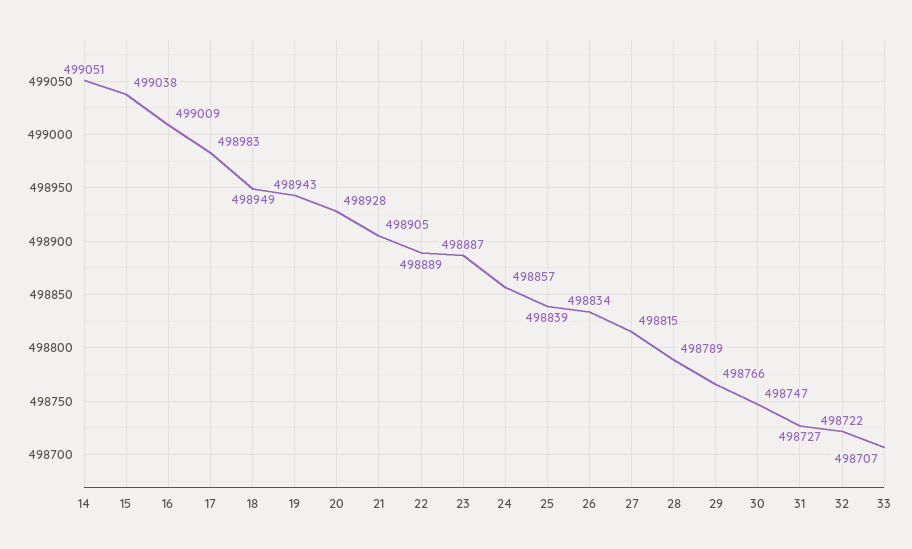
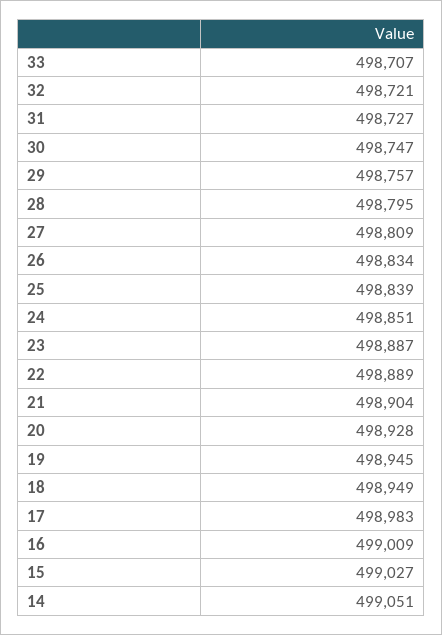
  {
    "14": 499051,
-   "15": 499038,
+   "15": 499027,
    "16": 499009,
    "17": 498983,
    "18": 498949,
-   "19": 498943,
+   "19": 498945,
    "20": 498928,
-   "21": 498905,
+   "21": 498904,
    "22": 498889,
    "23": 498887,
-   "24": 498857,
+   "24": 498851,
    "25": 498839,
    "26": 498834,
-   "27": 498815,
+   "27": 498809,
-   "28": 498789,
+   "28": 498795,
-   "29": 498766,
+   "29": 498757,
    "30": 498747,
    "31": 498727,
-   "32": 498722,
+   "32": 498721,
    "33": 498707
  }

